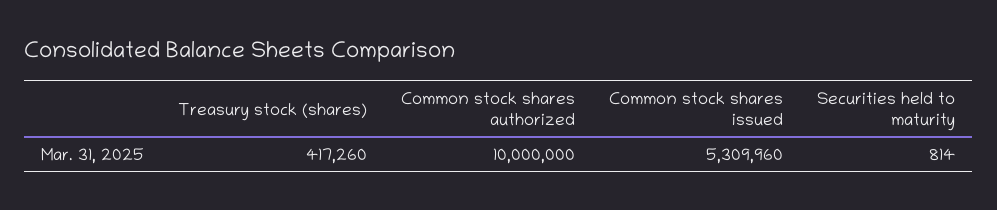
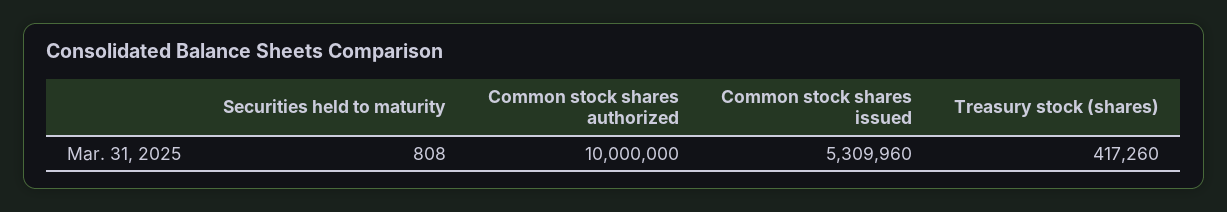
  {
    "Treasury stock (shares)": 417260,
    "Common stock shares authorized": 10000000,
    "Common stock shares issued": 5309960,
-   "Securities held to maturity": 814
+   "Securities held to maturity": 808
  }

